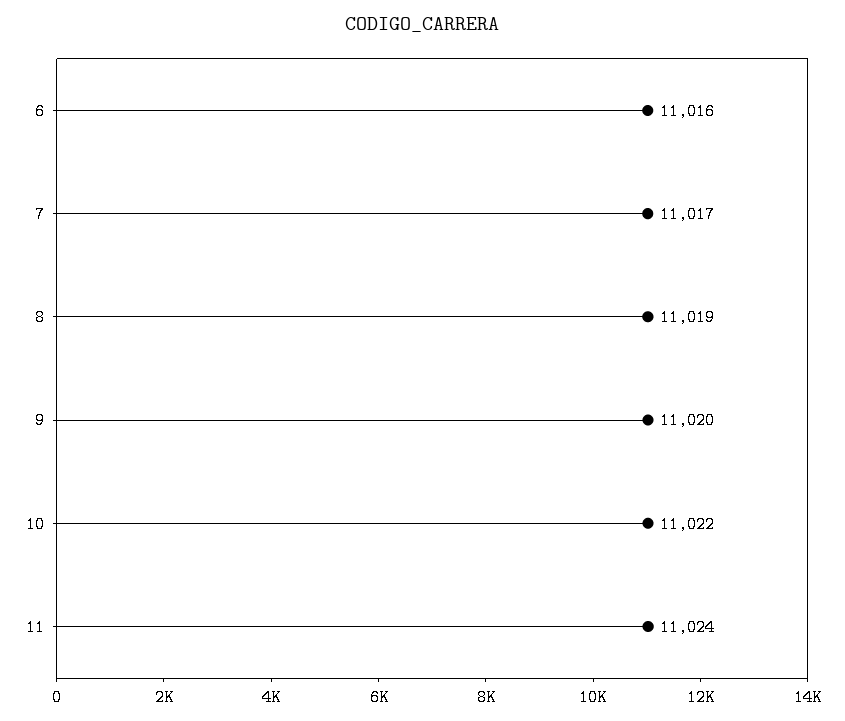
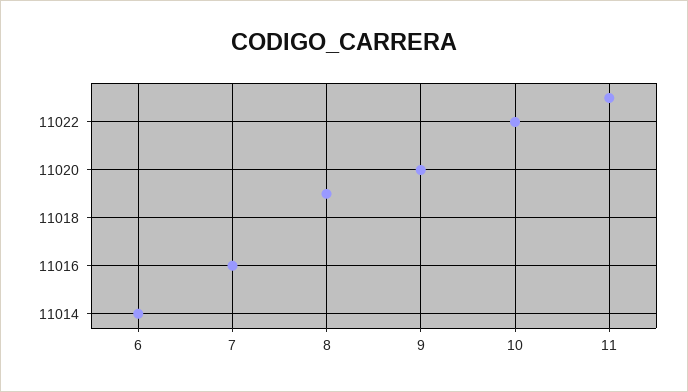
  {
-   "6": 11016,
+   "6": 11014,
-   "7": 11017,
+   "7": 11016,
    "8": 11019,
    "9": 11020,
    "10": 11022,
-   "11": 11024
+   "11": 11023
  }

